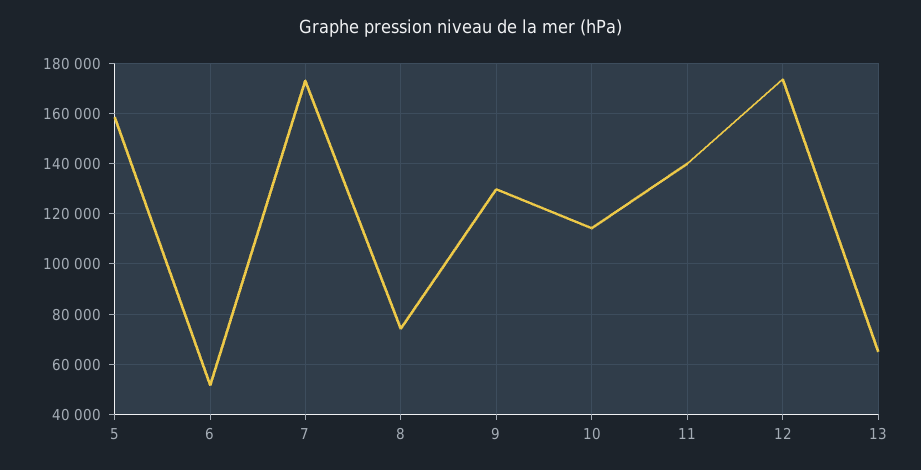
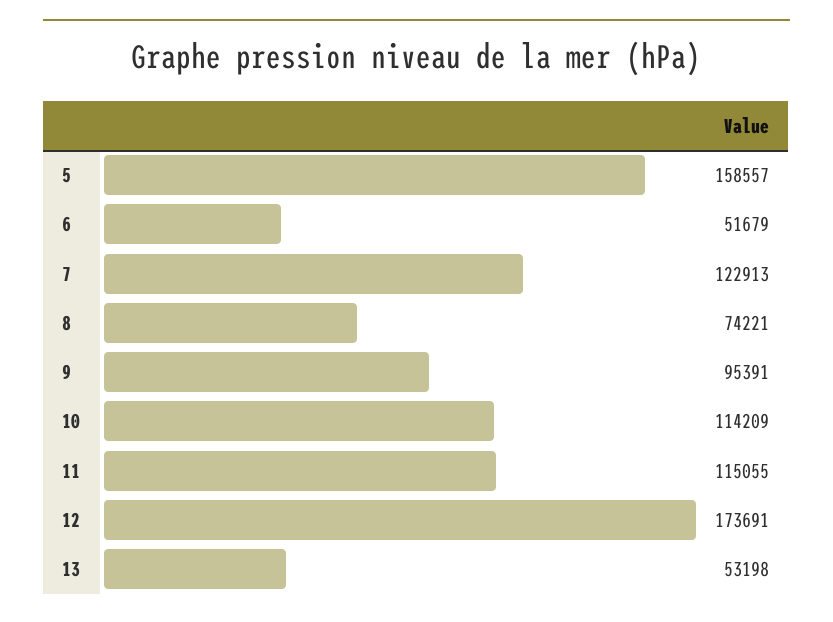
  {
    "5": 158557,
    "6": 51679,
-   "7": 172500,
+   "7": 122913,
    "8": 74221,
-   "9": 130000,
+   "9": 95391,
    "10": 114209,
-   "11": 140000,
+   "11": 115055,
    "12": 173691,
-   "13": 65000
+   "13": 53198
  }

